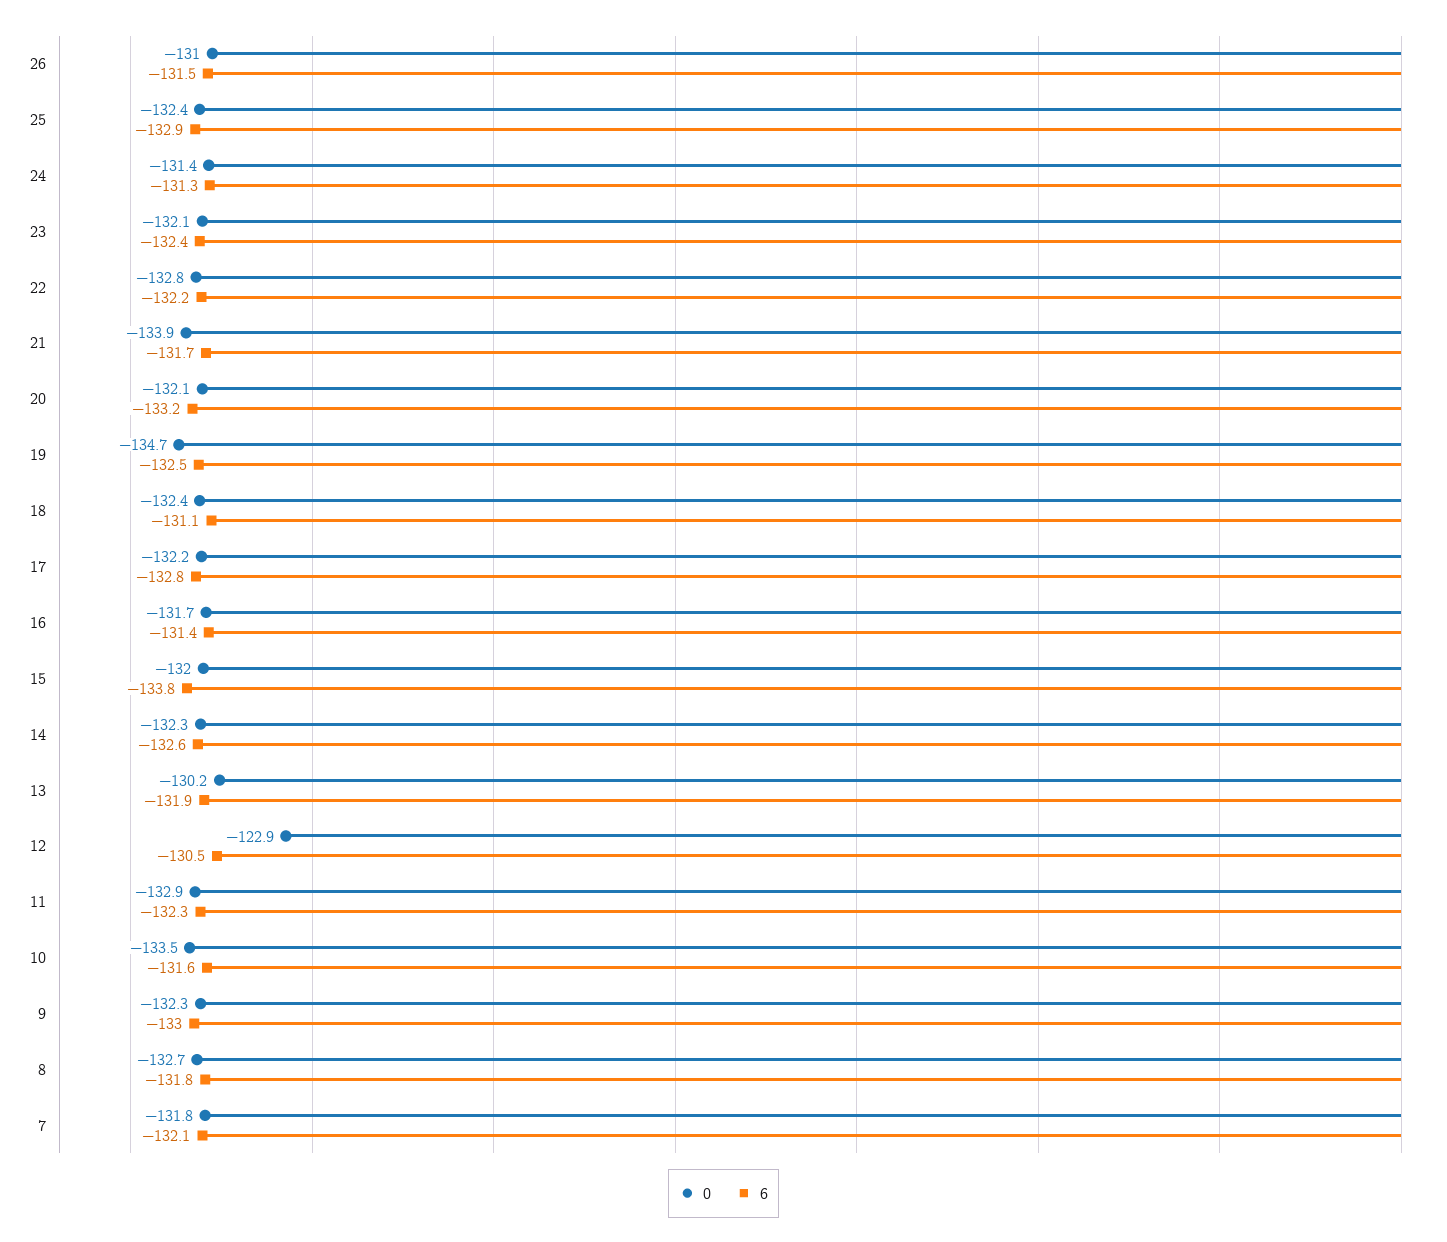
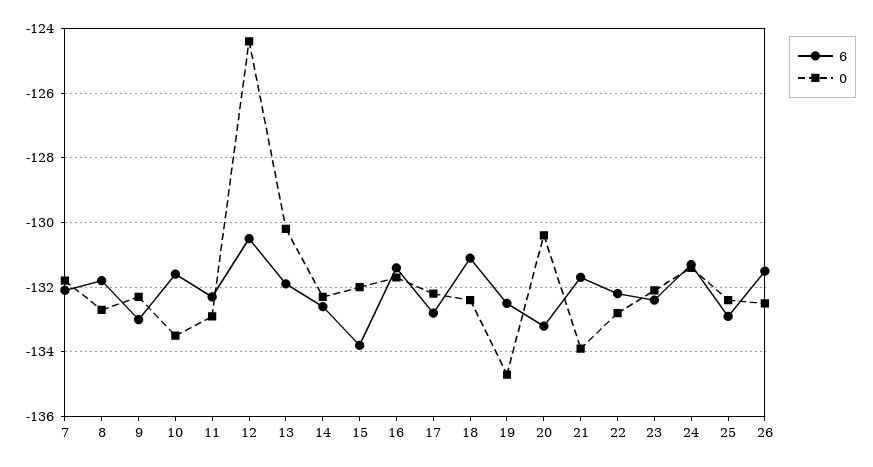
  {
    "0": {
-     "26": -131,
+     "26": -132.5,
      "25": -132.4,
      "24": -131.4,
      "23": -132.1,
      "22": -132.8,
      "21": -133.9,
-     "20": -132.1,
+     "20": -130.5,
      "19": -134.7,
      "18": -132.4,
      "17": -132.2,
      "16": -131.7,
      "15": -132,
      "14": -132.3,
      "13": -130.2,
-     "12": -122.9,
+     "12": -124.5,
      "11": -132.9,
      "10": -133.5,
      "9": -132.3,
      "8": -132.7,
      "7": -131.8
    },
    "6": {
      "26": -131.5,
      "25": -132.9,
      "24": -131.3,
      "23": -132.4,
      "22": -132.2,
      "21": -131.7,
      "20": -133.2,
      "19": -132.5,
      "18": -131.1,
      "17": -132.8,
      "16": -131.4,
      "15": -133.8,
      "14": -132.6,
      "13": -131.9,
      "12": -130.5,
      "11": -132.3,
      "10": -131.6,
      "9": -133,
      "8": -131.8,
      "7": -132.1
    }
  }

